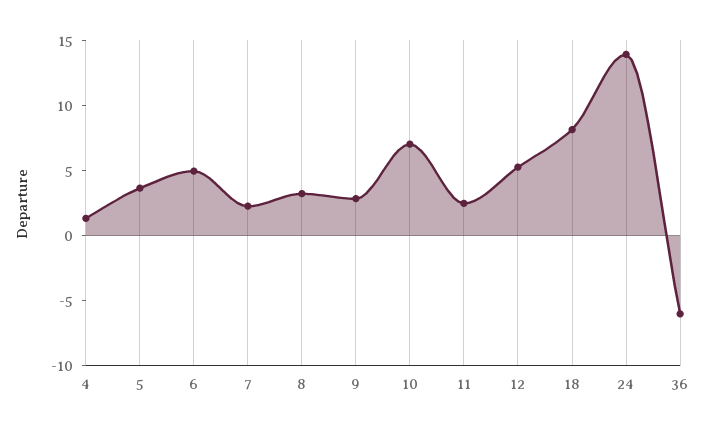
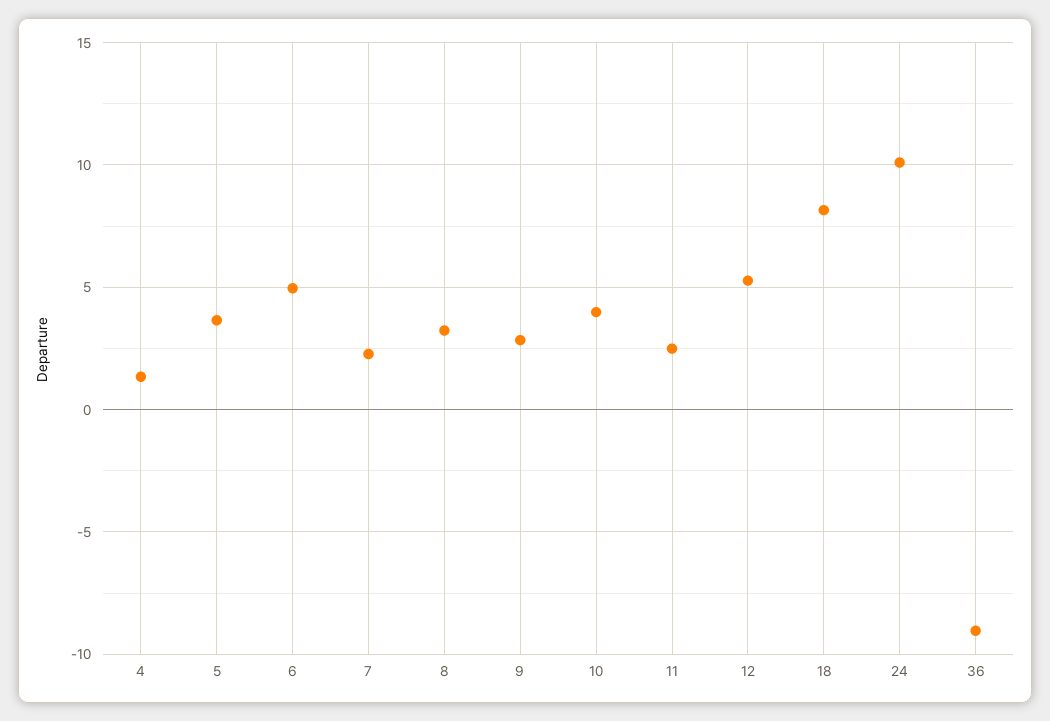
  {
    "4": 1.5,
    "5": 3.5,
    "6": 5,
    "7": 2.5,
    "8": 3,
    "9": 3,
-   "10": 7,
+   "10": 4,
    "11": 2.5,
    "12": 5.5,
    "18": 8,
-   "24": 14,
+   "24": 10,
-   "36": -6
+   "36": -9
  }

